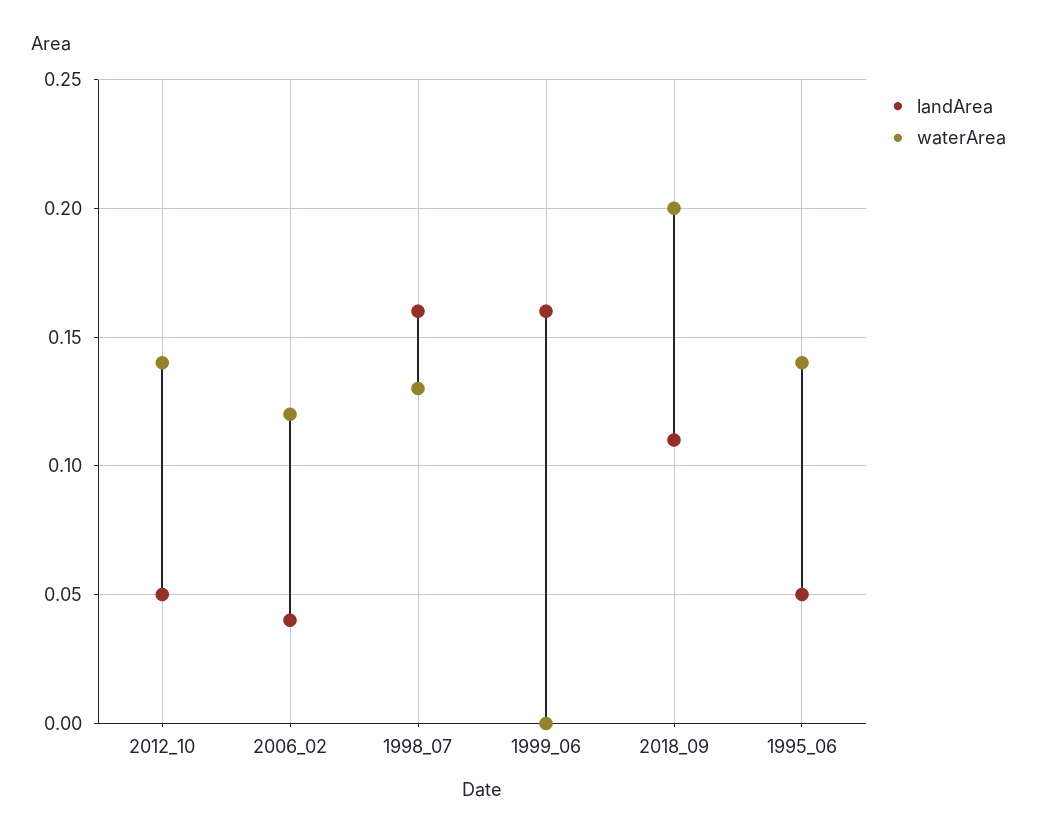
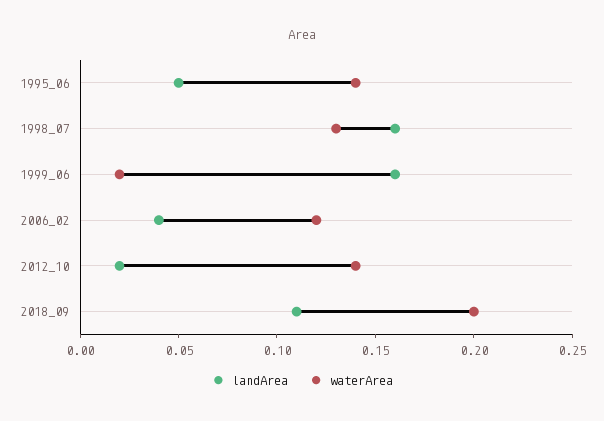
  {
    "landArea": {
-     "2012_10": 0.05,
+     "2012_10": 0.02,
      "2006_02": 0.04,
      "1998_07": 0.16,
      "1999_06": 0.16,
      "2018_09": 0.11,
      "1995_06": 0.05
    },
    "waterArea": {
      "2012_10": 0.14,
      "2006_02": 0.12,
      "1998_07": 0.13,
-     "1999_06": 0,
+     "1999_06": 0.02,
      "2018_09": 0.2,
      "1995_06": 0.14
    }
  }

